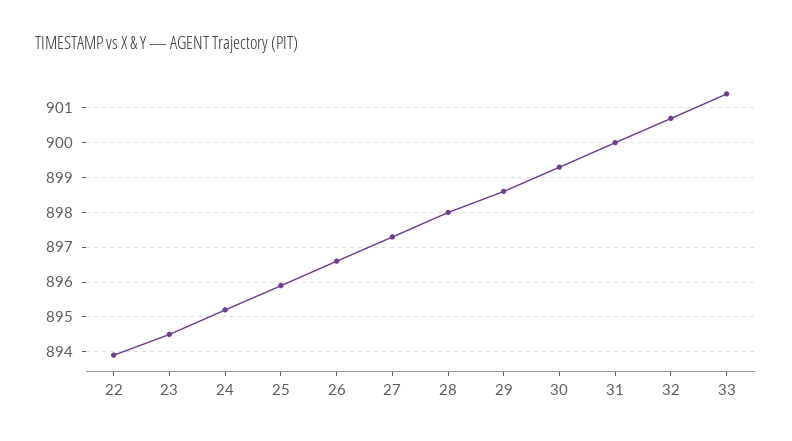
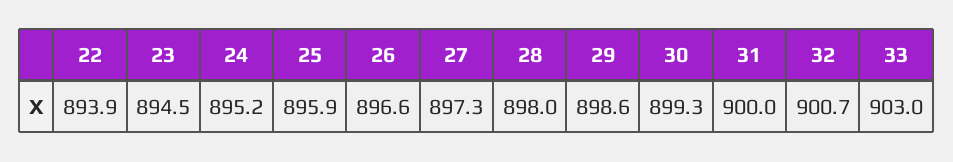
  {
    "22": 893.9,
    "23": 894.5,
    "24": 895.2,
    "25": 895.9,
    "26": 896.6,
    "27": 897.3,
    "28": 898,
    "29": 898.6,
    "30": 899.3,
    "31": 900,
    "32": 900.7,
-   "33": 901.5
+   "33": 903
  }

